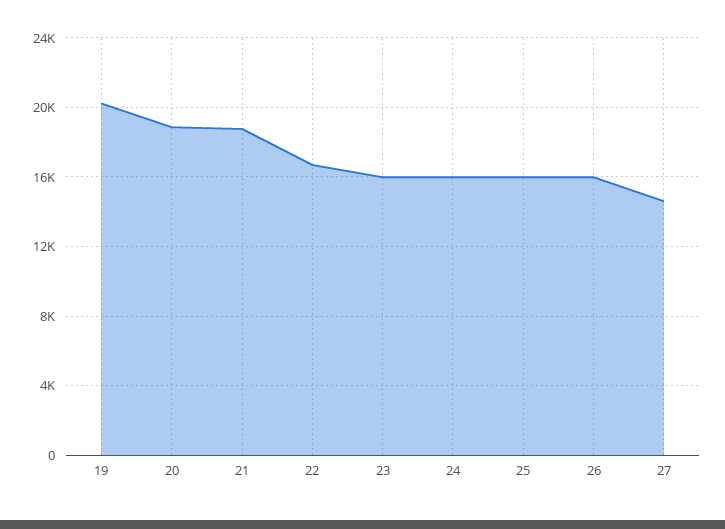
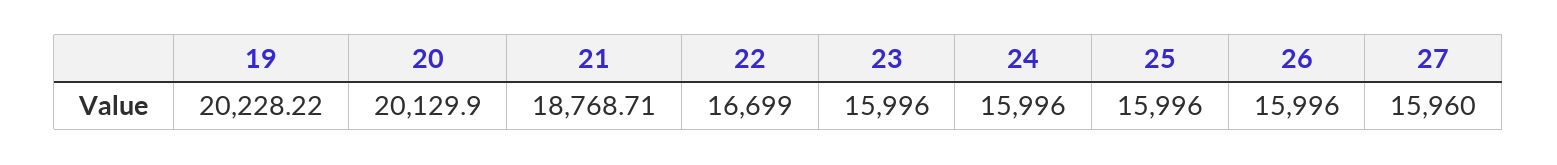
  {
    "19": 20228.22,
-   "20": 19000,
+   "20": 20129.9,
    "21": 18768.71,
    "22": 16699,
    "23": 15996,
    "24": 15996,
    "25": 15996,
    "26": 15996,
-   "27": 14500
+   "27": 15960
  }

